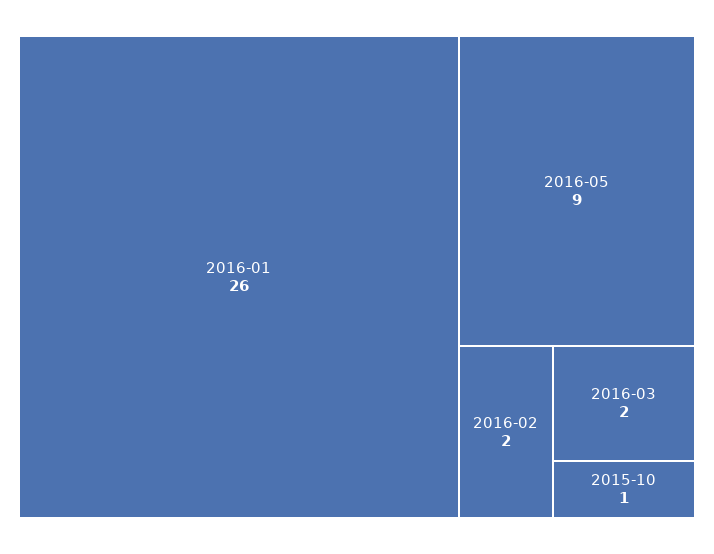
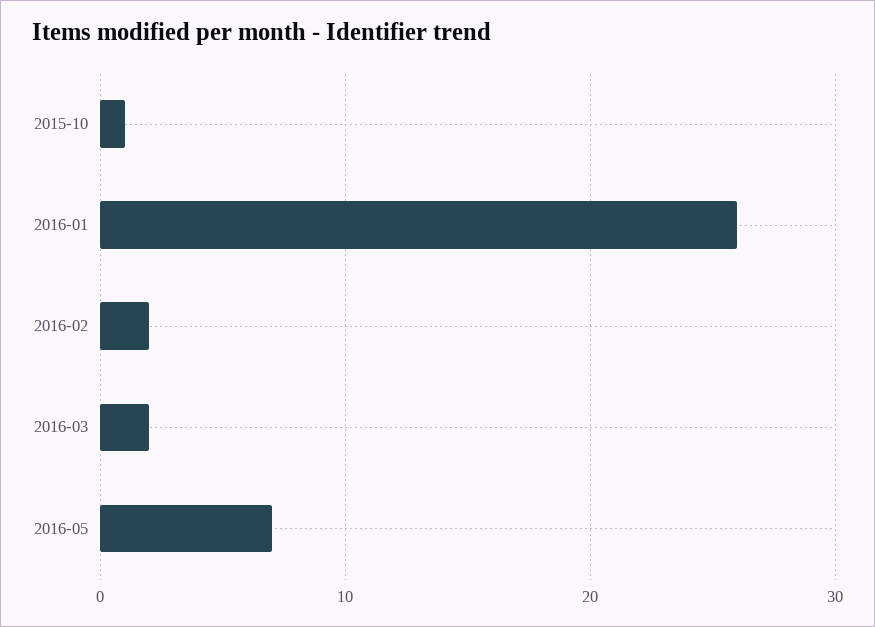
  {
    "2016-01": 26,
-   "2016-05": 9,
+   "2016-05": 7,
    "2016-02": 2,
    "2016-03": 2,
    "2015-10": 1
  }

